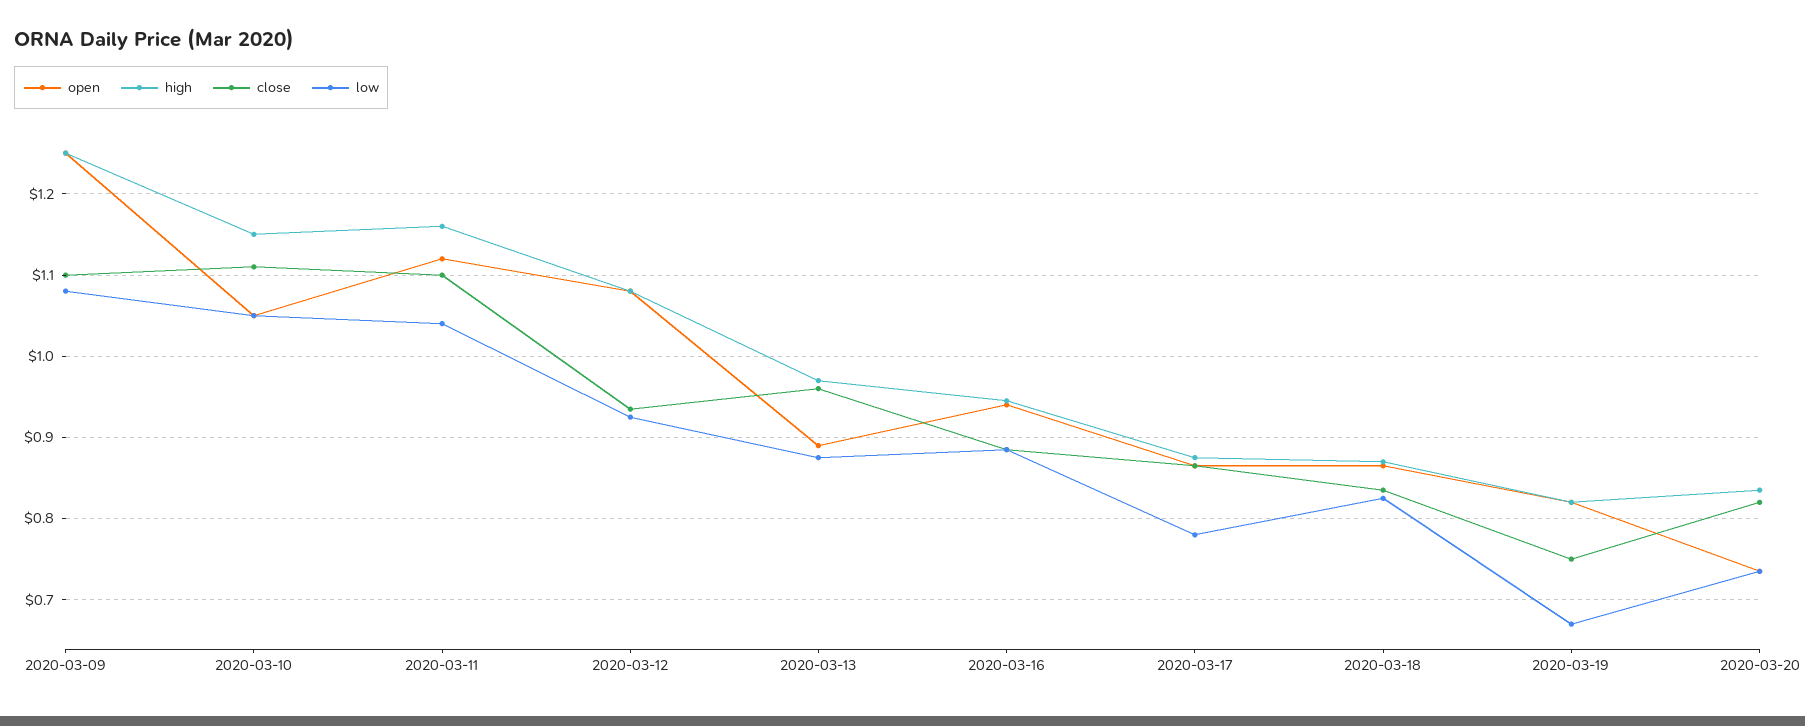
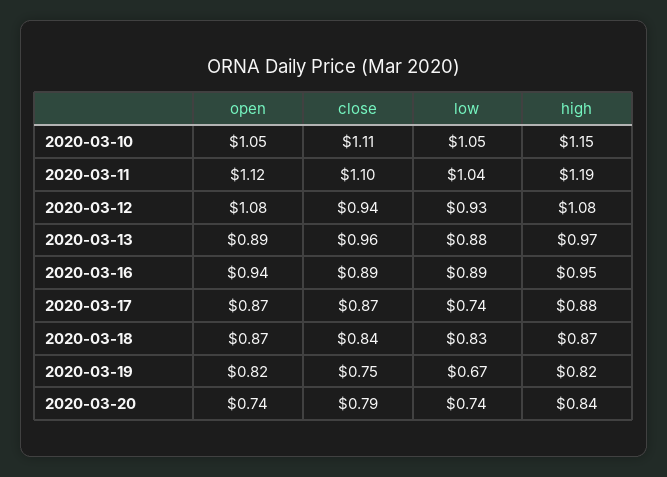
  {
    "open": {
-     "2020-03-09": 1.25,
      "2020-03-10": 1.05,
      "2020-03-11": 1.12,
      "2020-03-12": 1.08,
      "2020-03-13": 0.89,
      "2020-03-16": 0.94,
      "2020-03-17": 0.87,
      "2020-03-18": 0.87,
      "2020-03-19": 0.82,
      "2020-03-20": 0.74
    },
    "high": {
-     "2020-03-09": 1.25,
      "2020-03-10": 1.15,
-     "2020-03-11": 1.16,
+     "2020-03-11": 1.19,
      "2020-03-12": 1.08,
      "2020-03-13": 0.97,
      "2020-03-16": 0.95,
      "2020-03-17": 0.88,
      "2020-03-18": 0.87,
      "2020-03-19": 0.82,
      "2020-03-20": 0.84
    },
    "close": {
-     "2020-03-09": 1.1,
      "2020-03-10": 1.11,
      "2020-03-11": 1.1,
      "2020-03-12": 0.94,
      "2020-03-13": 0.96,
      "2020-03-16": 0.89,
      "2020-03-17": 0.87,
      "2020-03-18": 0.84,
      "2020-03-19": 0.75,
-     "2020-03-20": 0.82
+     "2020-03-20": 0.79
    },
    "low": {
-     "2020-03-09": 1.08,
      "2020-03-10": 1.05,
      "2020-03-11": 1.04,
      "2020-03-12": 0.93,
      "2020-03-13": 0.88,
      "2020-03-16": 0.89,
-     "2020-03-17": 0.78,
+     "2020-03-17": 0.74,
      "2020-03-18": 0.83,
      "2020-03-19": 0.67,
      "2020-03-20": 0.74
    }
  }

